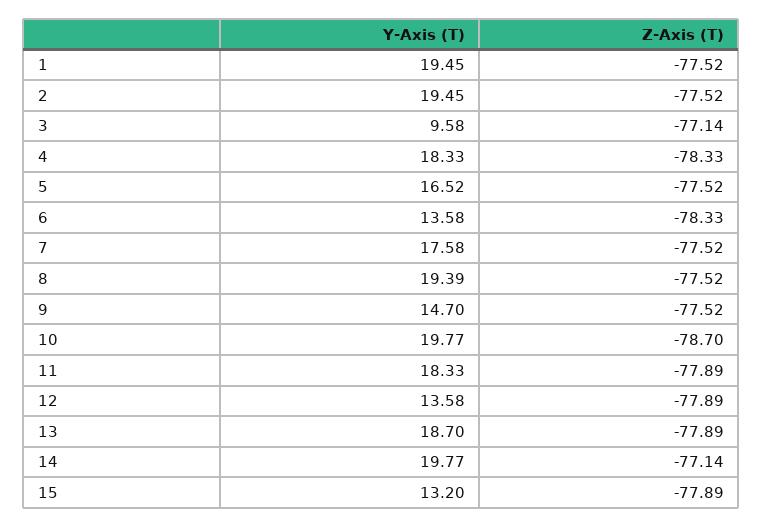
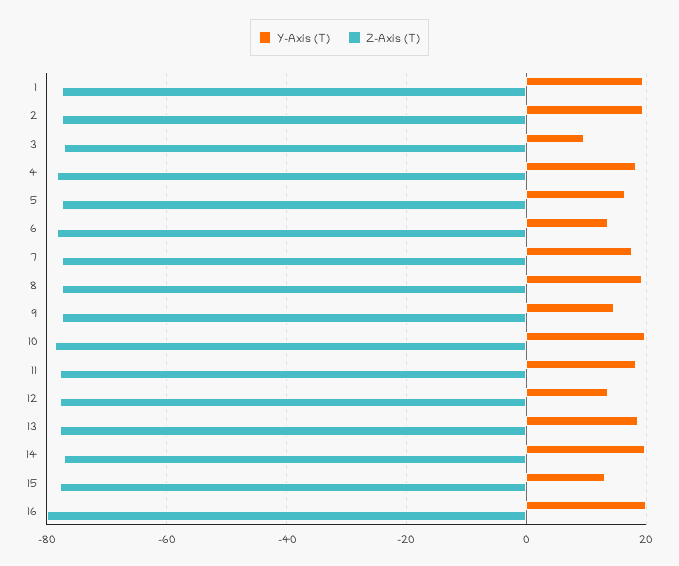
  {
    "Y-Axis (T)": {
      "1": 19.45,
      "2": 19.45,
      "3": 9.58,
      "4": 18.33,
      "5": 16.52,
      "6": 13.58,
      "7": 17.58,
      "8": 19.39,
      "9": 14.7,
      "10": 19.77,
      "11": 18.33,
      "12": 13.58,
      "13": 18.7,
      "14": 19.77,
-     "15": 13.2
+     "15": 13.2,
+     "16": 20
    },
    "Z-Axis (T)": {
      "1": -77.52,
      "2": -77.52,
      "3": -77.14,
      "4": -78.33,
      "5": -77.52,
      "6": -78.33,
      "7": -77.52,
      "8": -77.52,
      "9": -77.52,
      "10": -78.7,
      "11": -77.89,
      "12": -77.89,
      "13": -77.89,
      "14": -77.14,
-     "15": -77.89
+     "15": -77.89,
+     "16": -80
    }
  }

